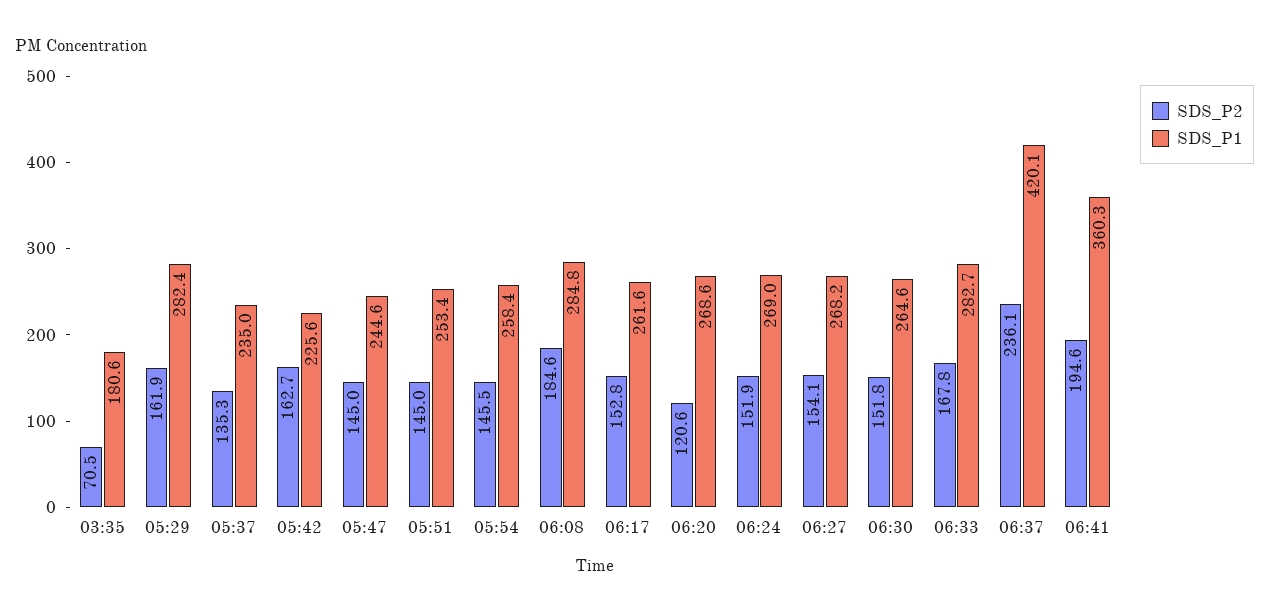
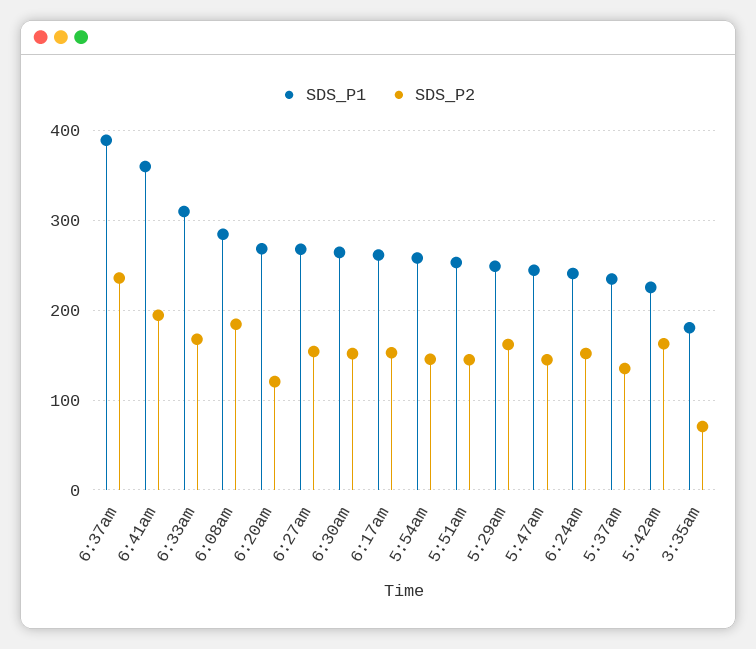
  {
    "SDS_P2": {
      "03:35": 70.5,
      "05:29": 161.9,
      "05:37": 135.3,
      "05:42": 162.7,
      "05:47": 145,
      "05:51": 145,
      "05:54": 145.5,
      "06:08": 184.6,
      "06:17": 152.8,
      "06:20": 120.6,
      "06:24": 151.9,
      "06:27": 154.1,
      "06:30": 151.8,
      "06:33": 167.8,
      "06:37": 236.1,
      "06:41": 194.6
    },
    "SDS_P1": {
      "03:35": 180.6,
-     "05:29": 282.4,
+     "05:29": 250,
      "05:37": 235,
      "05:42": 225.6,
      "05:47": 244.6,
      "05:51": 253.4,
      "05:54": 258.4,
      "06:08": 284.8,
      "06:17": 261.6,
      "06:20": 268.6,
-     "06:24": 269,
+     "06:24": 240,
      "06:27": 268.2,
      "06:30": 264.6,
-     "06:33": 282.7,
+     "06:33": 310,
-     "06:37": 420.1,
+     "06:37": 390,
      "06:41": 360.3
    }
  }

